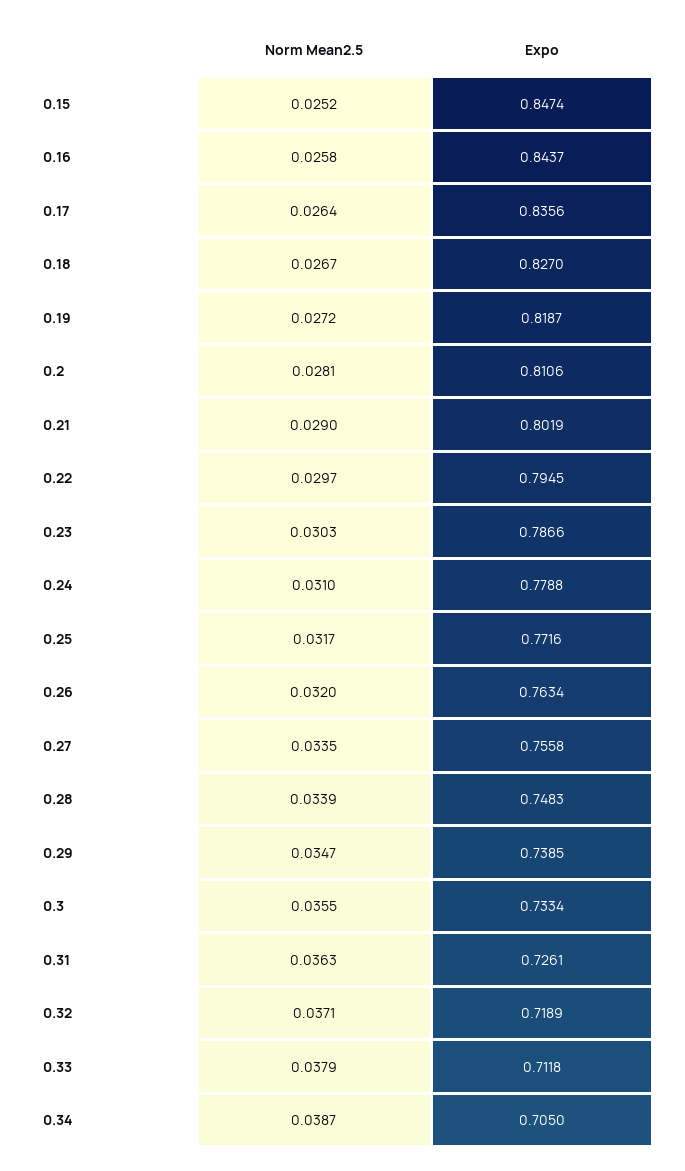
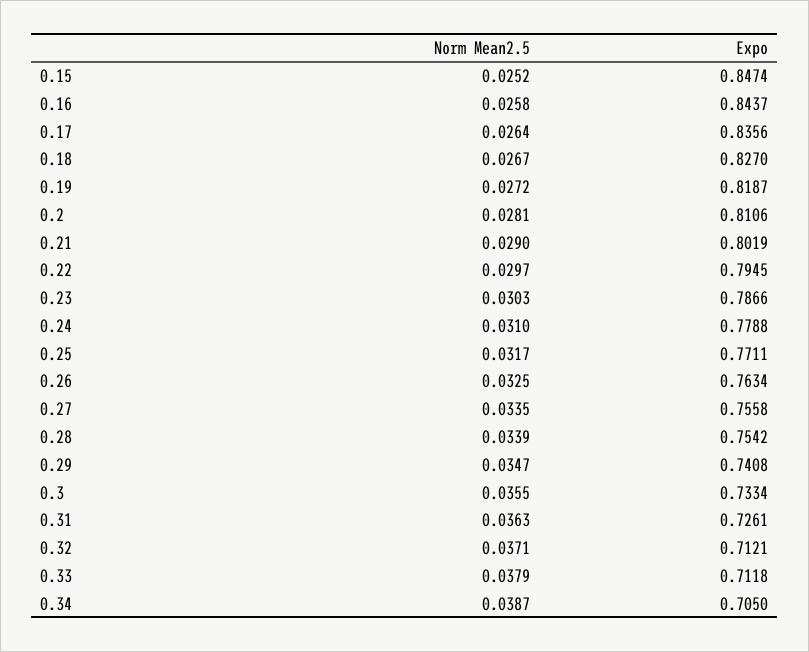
  {
    "Norm Mean2.5": {
      "0.15": 0.0252,
      "0.16": 0.0258,
      "0.17": 0.0264,
      "0.18": 0.0267,
      "0.19": 0.0272,
      "0.2": 0.0281,
      "0.21": 0.029,
      "0.22": 0.0297,
      "0.23": 0.0303,
      "0.24": 0.031,
      "0.25": 0.0317,
-     "0.26": 0.032,
+     "0.26": 0.0325,
      "0.27": 0.0335,
      "0.28": 0.0339,
      "0.29": 0.0347,
      "0.3": 0.0355,
      "0.31": 0.0363,
      "0.32": 0.0371,
      "0.33": 0.0379,
      "0.34": 0.0387
    },
    "Expo": {
      "0.15": 0.8474,
      "0.16": 0.8437,
      "0.17": 0.8356,
      "0.18": 0.827,
      "0.19": 0.8187,
      "0.2": 0.8106,
      "0.21": 0.8019,
      "0.22": 0.7945,
      "0.23": 0.7866,
      "0.24": 0.7788,
-     "0.25": 0.7716,
+     "0.25": 0.7711,
      "0.26": 0.7634,
      "0.27": 0.7558,
-     "0.28": 0.7483,
+     "0.28": 0.7542,
-     "0.29": 0.7385,
+     "0.29": 0.7408,
      "0.3": 0.7334,
      "0.31": 0.7261,
-     "0.32": 0.7189,
+     "0.32": 0.7121,
      "0.33": 0.7118,
      "0.34": 0.705
    }
  }

